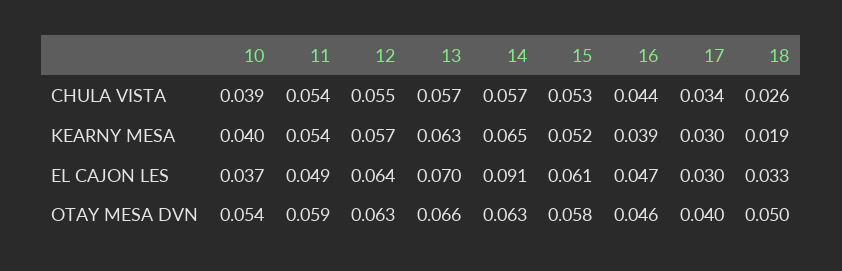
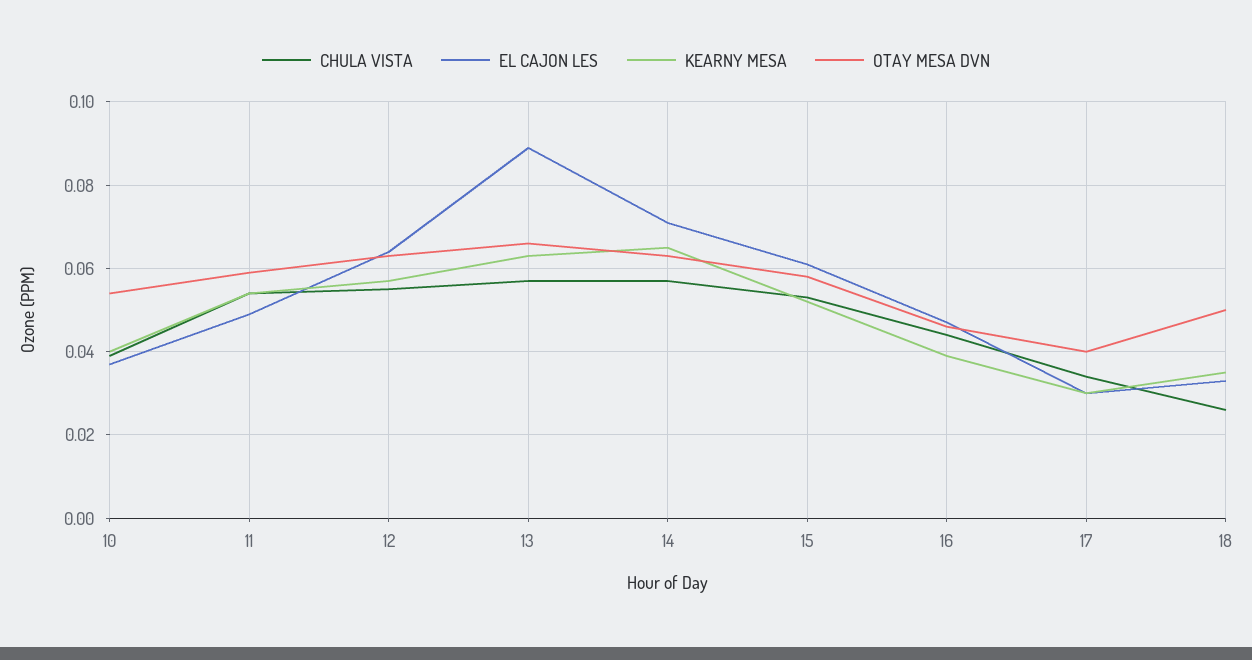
  {
    "CHULA VISTA": {
      "10": 0.039,
      "11": 0.054,
      "12": 0.055,
      "13": 0.057,
      "14": 0.057,
      "15": 0.053,
      "16": 0.044,
      "17": 0.034,
      "18": 0.026
    },
    "KEARNY MESA": {
      "10": 0.04,
      "11": 0.054,
      "12": 0.057,
      "13": 0.063,
      "14": 0.065,
      "15": 0.052,
      "16": 0.039,
      "17": 0.03,
-     "18": 0.019
+     "18": 0.035
    },
    "EL CAJON LES": {
      "10": 0.037,
      "11": 0.049,
      "12": 0.064,
-     "13": 0.07,
+     "13": 0.09,
-     "14": 0.091,
+     "14": 0.07,
      "15": 0.061,
      "16": 0.047,
      "17": 0.03,
      "18": 0.033
    },
    "OTAY MESA DVN": {
      "10": 0.054,
      "11": 0.059,
      "12": 0.063,
      "13": 0.066,
      "14": 0.063,
      "15": 0.058,
      "16": 0.046,
      "17": 0.04,
      "18": 0.05
    }
  }

